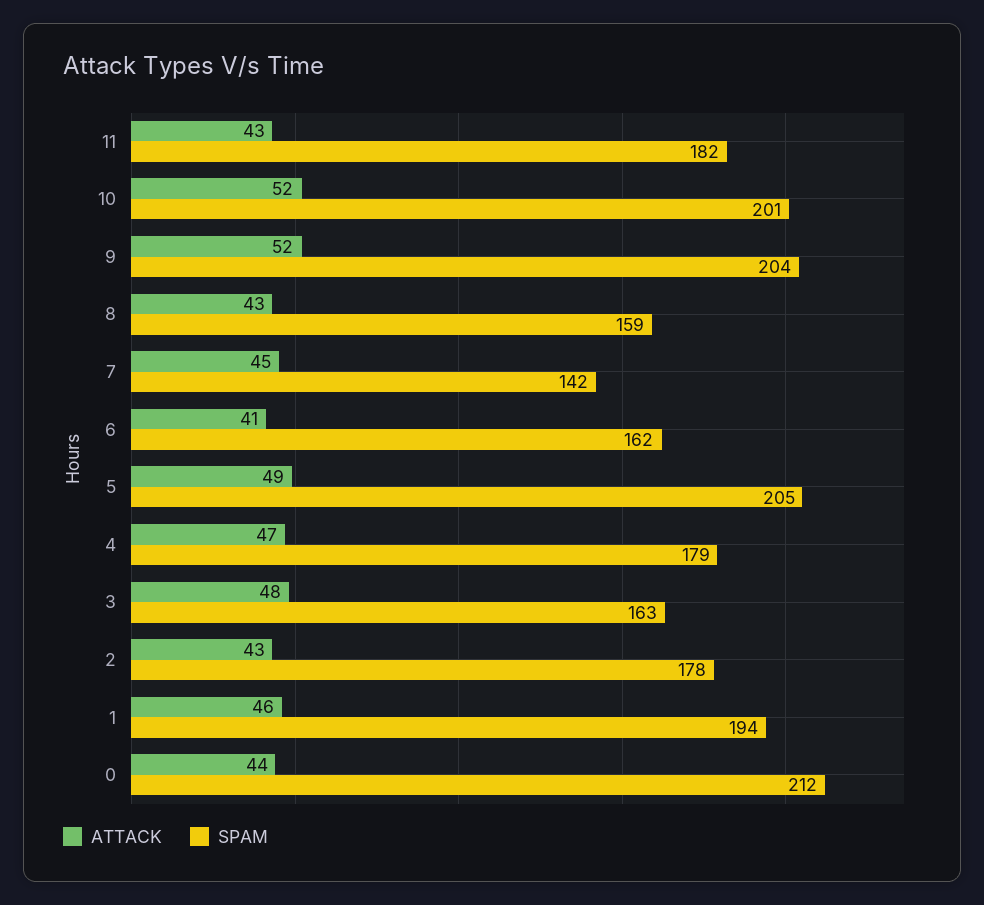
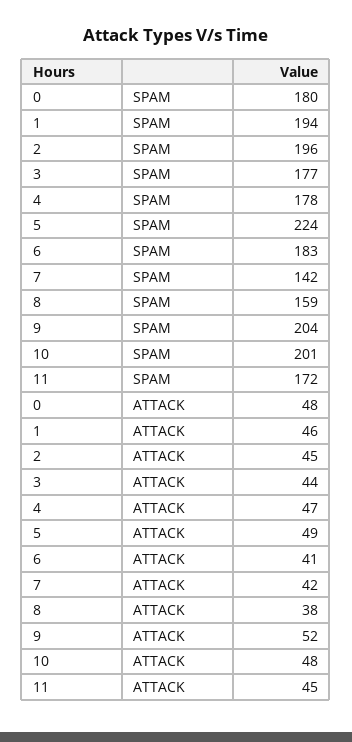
  {
    "ATTACK": {
-     "11": 43,
+     "11": 45,
-     "10": 52,
+     "10": 48,
      "9": 52,
-     "8": 43,
+     "8": 38,
-     "7": 45,
+     "7": 42,
      "6": 41,
      "5": 49,
      "4": 47,
-     "3": 48,
+     "3": 44,
-     "2": 43,
+     "2": 45,
      "1": 46,
-     "0": 44
+     "0": 48
    },
    "SPAM": {
-     "11": 182,
+     "11": 172,
      "10": 201,
      "9": 204,
      "8": 159,
      "7": 142,
-     "6": 162,
+     "6": 183,
-     "5": 205,
+     "5": 224,
-     "4": 179,
+     "4": 178,
-     "3": 163,
+     "3": 177,
-     "2": 178,
+     "2": 196,
      "1": 194,
-     "0": 212
+     "0": 180
    }
  }

